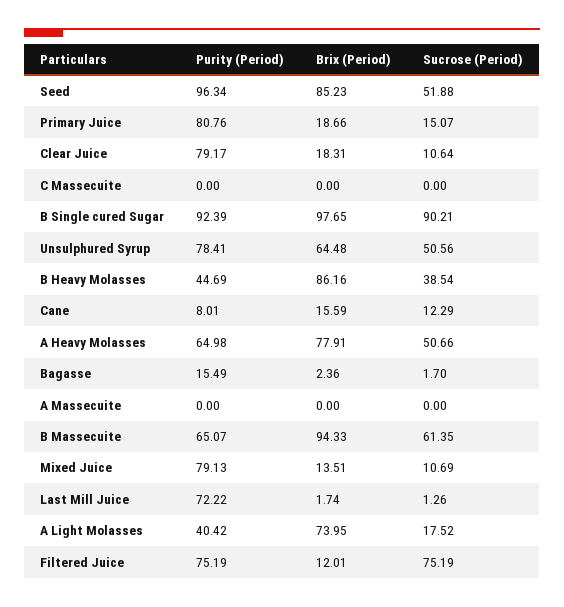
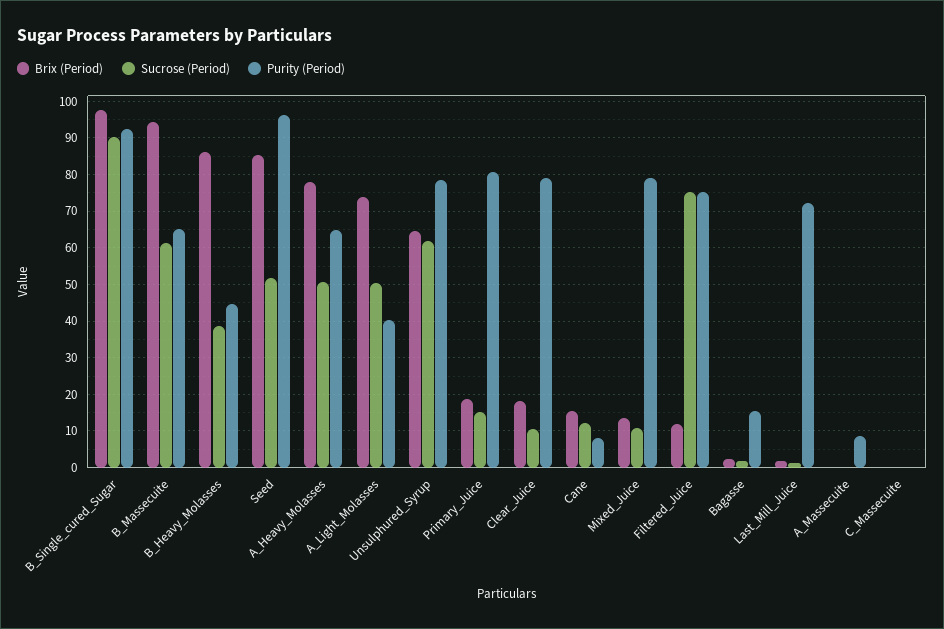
  {
    "Purity (Period)": {
      "Seed": 96.34,
      "Primary Juice": 80.76,
      "Clear Juice": 79.17,
      "C Massecuite": 0,
      "B Single cured Sugar": 92.39,
      "Unsulphured Syrup": 78.41,
      "B Heavy Molasses": 44.69,
      "Cane": 8.01,
      "A Heavy Molasses": 64.98,
      "Bagasse": 15.49,
-     "A Massecuite": 0,
+     "A Massecuite": 8,
      "B Massecuite": 65.07,
      "Mixed Juice": 79.13,
      "Last Mill Juice": 72.22,
      "A Light Molasses": 40.42,
      "Filtered Juice": 75.19
    },
    "Brix (Period)": {
      "Seed": 85.23,
      "Primary Juice": 18.66,
      "Clear Juice": 18.31,
      "C Massecuite": 0,
      "B Single cured Sugar": 97.65,
      "Unsulphured Syrup": 64.48,
      "B Heavy Molasses": 86.16,
      "Cane": 15.59,
      "A Heavy Molasses": 77.91,
      "Bagasse": 2.36,
      "A Massecuite": 0,
      "B Massecuite": 94.33,
      "Mixed Juice": 13.51,
      "Last Mill Juice": 1.74,
      "A Light Molasses": 73.95,
      "Filtered Juice": 12.01
    },
    "Sucrose (Period)": {
      "Seed": 51.88,
      "Primary Juice": 15.07,
      "Clear Juice": 10.64,
      "C Massecuite": 0,
      "B Single cured Sugar": 90.21,
-     "Unsulphured Syrup": 50.56,
+     "Unsulphured Syrup": 62,
      "B Heavy Molasses": 38.54,
      "Cane": 12.29,
      "A Heavy Molasses": 50.66,
      "Bagasse": 1.7,
      "A Massecuite": 0,
      "B Massecuite": 61.35,
      "Mixed Juice": 10.69,
      "Last Mill Juice": 1.26,
-     "A Light Molasses": 17.52,
+     "A Light Molasses": 50,
      "Filtered Juice": 75.19
    }
  }

